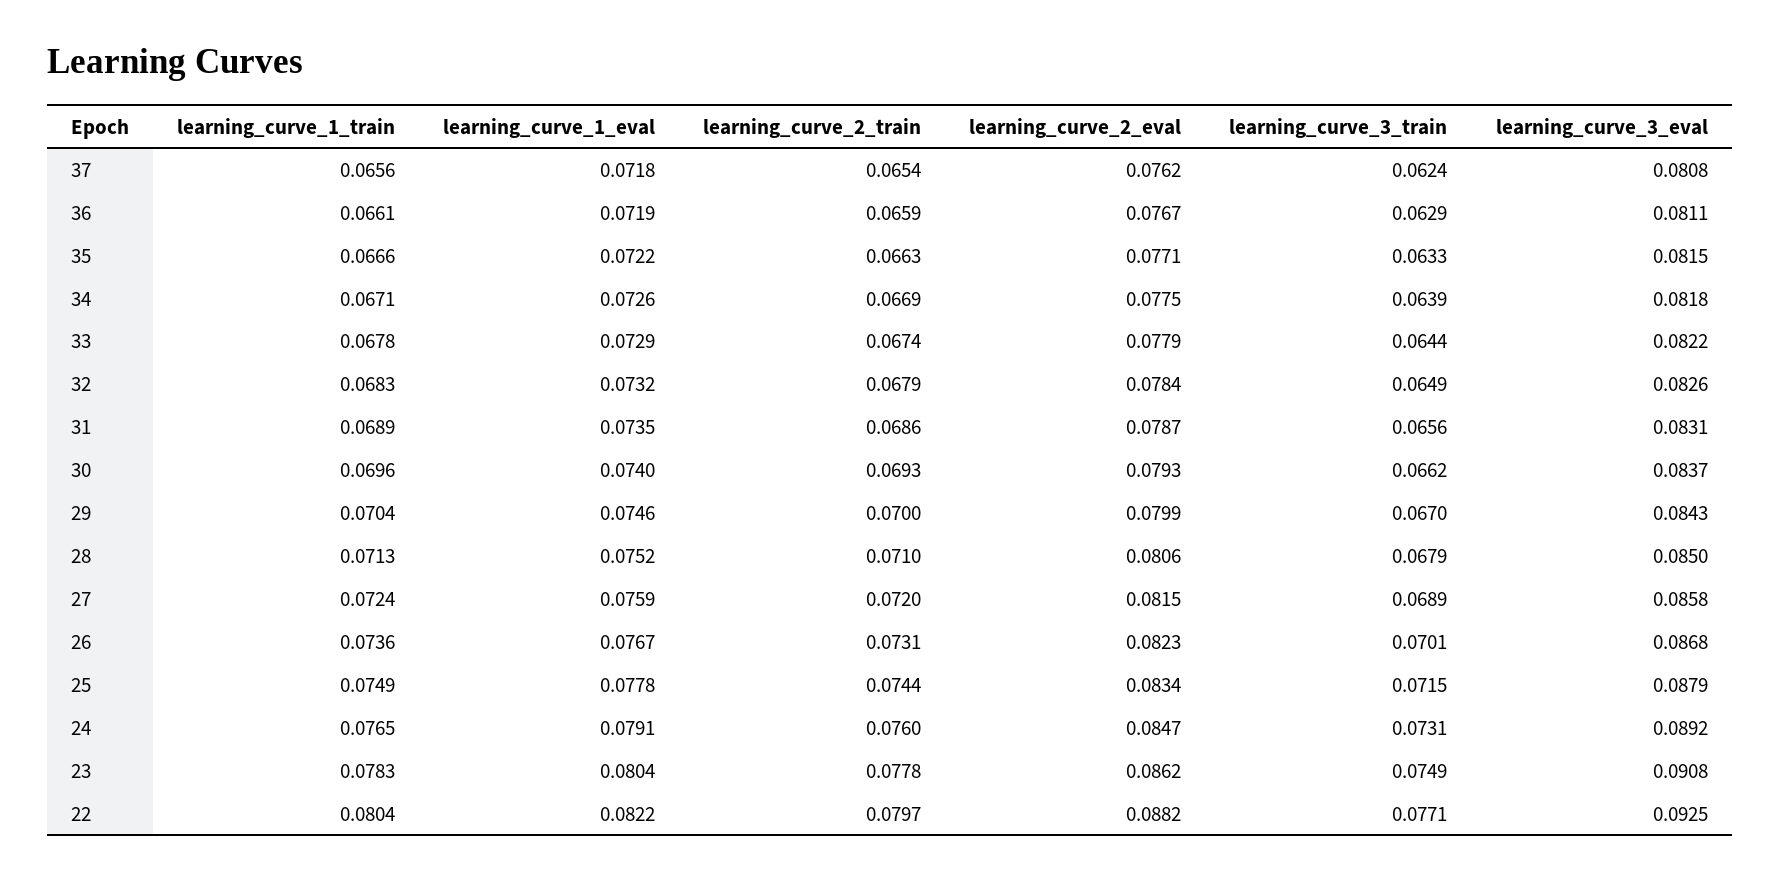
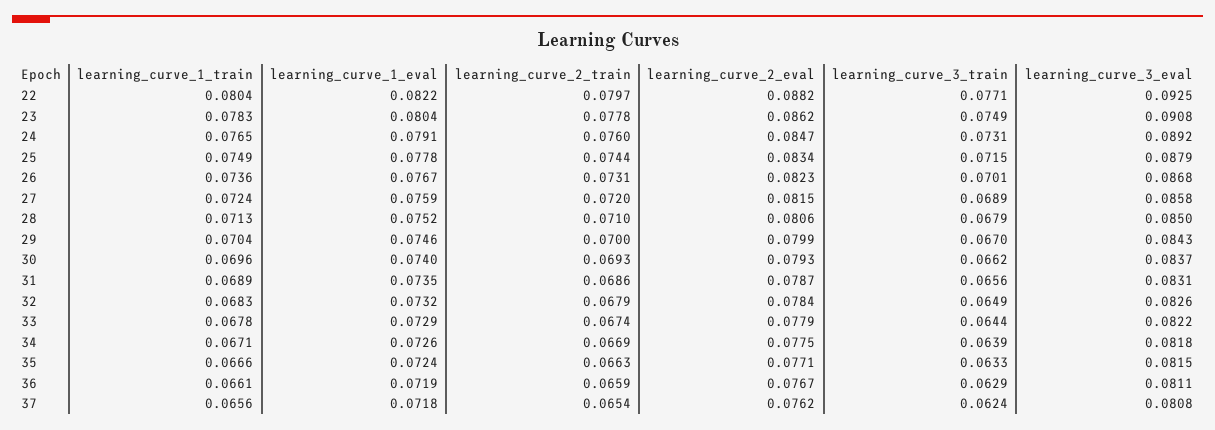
  {
    "learning_curve_1_train": {
      "37": 0.0656,
      "36": 0.0661,
      "35": 0.0666,
      "34": 0.0671,
      "33": 0.0678,
      "32": 0.0683,
      "31": 0.0689,
      "30": 0.0696,
      "29": 0.0704,
      "28": 0.0713,
      "27": 0.0724,
      "26": 0.0736,
      "25": 0.0749,
      "24": 0.0765,
      "23": 0.0783,
      "22": 0.0804
    },
    "learning_curve_1_eval": {
      "37": 0.0718,
      "36": 0.0719,
-     "35": 0.0722,
+     "35": 0.0724,
      "34": 0.0726,
      "33": 0.0729,
      "32": 0.0732,
      "31": 0.0735,
      "30": 0.074,
      "29": 0.0746,
      "28": 0.0752,
      "27": 0.0759,
      "26": 0.0767,
      "25": 0.0778,
      "24": 0.0791,
      "23": 0.0804,
      "22": 0.0822
    },
    "learning_curve_2_train": {
      "37": 0.0654,
      "36": 0.0659,
      "35": 0.0663,
      "34": 0.0669,
      "33": 0.0674,
      "32": 0.0679,
      "31": 0.0686,
      "30": 0.0693,
      "29": 0.07,
      "28": 0.071,
      "27": 0.072,
      "26": 0.0731,
      "25": 0.0744,
      "24": 0.076,
      "23": 0.0778,
      "22": 0.0797
    },
    "learning_curve_2_eval": {
      "37": 0.0762,
      "36": 0.0767,
      "35": 0.0771,
      "34": 0.0775,
      "33": 0.0779,
      "32": 0.0784,
      "31": 0.0787,
      "30": 0.0793,
      "29": 0.0799,
      "28": 0.0806,
      "27": 0.0815,
      "26": 0.0823,
      "25": 0.0834,
      "24": 0.0847,
      "23": 0.0862,
      "22": 0.0882
    },
    "learning_curve_3_train": {
      "37": 0.0624,
      "36": 0.0629,
      "35": 0.0633,
      "34": 0.0639,
      "33": 0.0644,
      "32": 0.0649,
      "31": 0.0656,
      "30": 0.0662,
      "29": 0.067,
      "28": 0.0679,
      "27": 0.0689,
      "26": 0.0701,
      "25": 0.0715,
      "24": 0.0731,
      "23": 0.0749,
      "22": 0.0771
    },
    "learning_curve_3_eval": {
      "37": 0.0808,
      "36": 0.0811,
      "35": 0.0815,
      "34": 0.0818,
      "33": 0.0822,
      "32": 0.0826,
      "31": 0.0831,
      "30": 0.0837,
      "29": 0.0843,
      "28": 0.085,
      "27": 0.0858,
      "26": 0.0868,
      "25": 0.0879,
      "24": 0.0892,
      "23": 0.0908,
      "22": 0.0925
    }
  }

